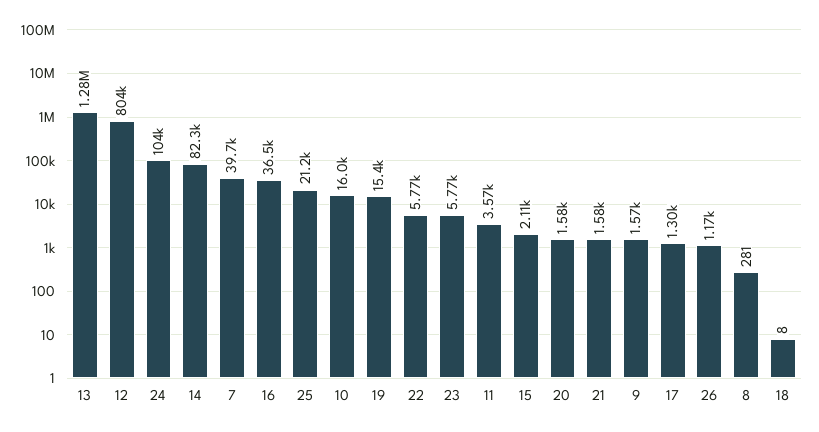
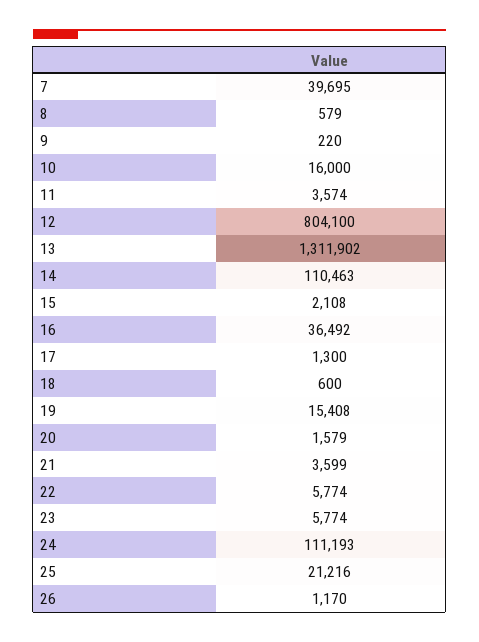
  {
-   "13": 1280000,
+   "13": 1311902,
    "12": 804100,
-   "24": 104000,
+   "24": 111193,
-   "14": 82300,
+   "14": 110463,
    "7": 39695,
    "16": 36492,
    "25": 21216,
    "10": 16000,
    "19": 15408,
    "22": 5774,
    "23": 5774,
    "11": 3574,
    "15": 2108,
    "20": 1579,
-   "21": 1580,
+   "21": 3599,
-   "9": 1570,
+   "9": 220,
    "17": 1300,
    "26": 1170,
-   "8": 281,
+   "8": 579,
-   "18": 8
+   "18": 600
  }

